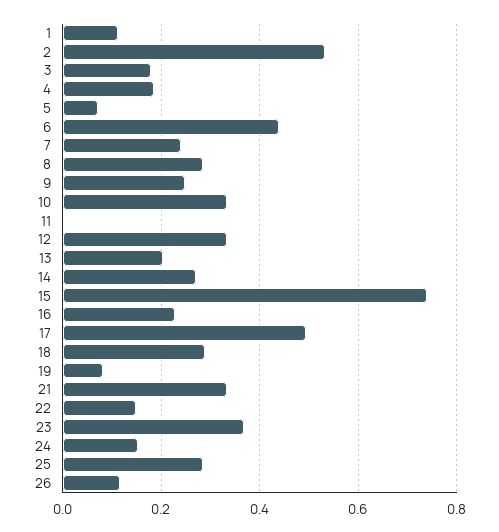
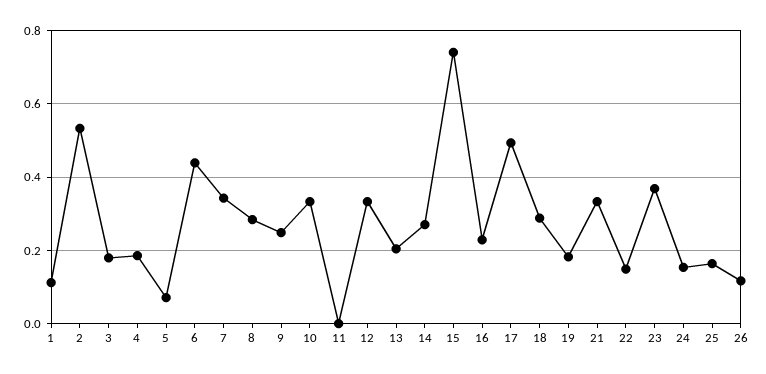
  {
    "1": 0.12,
    "2": 0.54,
    "3": 0.18,
    "4": 0.18,
    "5": 0.08,
    "6": 0.44,
-   "7": 0.24,
+   "7": 0.34,
    "8": 0.28,
    "9": 0.24,
    "10": 0.34,
    "11": 0,
    "12": 0.34,
    "13": 0.2,
    "14": 0.28,
    "15": 0.74,
    "16": 0.22,
    "17": 0.5,
    "18": 0.28,
-   "19": 0.08,
+   "19": 0.18,
    "21": 0.34,
    "22": 0.14,
    "23": 0.36,
    "24": 0.16,
-   "25": 0.28,
+   "25": 0.16,
    "26": 0.12
  }

